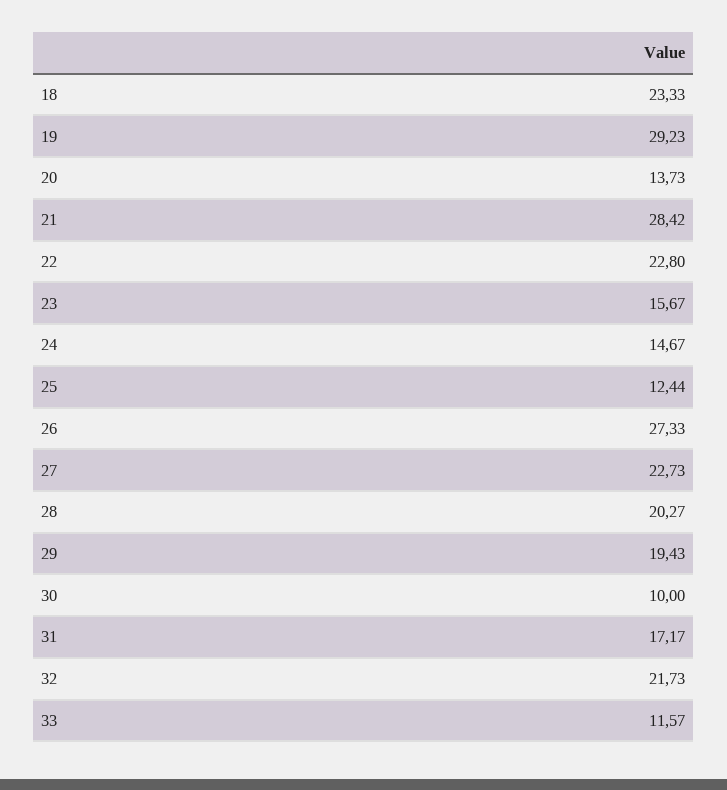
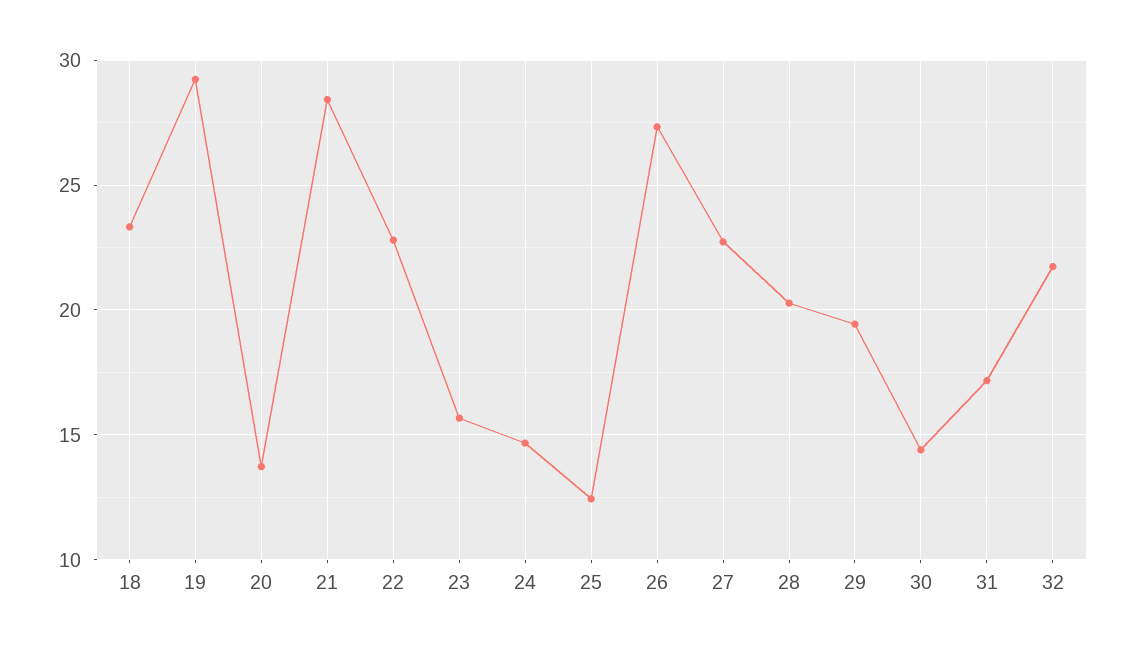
  {
    "18": 23.33,
    "19": 29.23,
    "20": 13.73,
    "21": 28.42,
    "22": 22.8,
    "23": 15.67,
    "24": 14.67,
    "25": 12.44,
    "26": 27.33,
    "27": 22.73,
    "28": 20.27,
    "29": 19.43,
-   "30": 10,
+   "30": 14.5,
    "31": 17.17,
-   "32": 21.73,
+   "32": 21.73
-   "33": 11.57
  }

